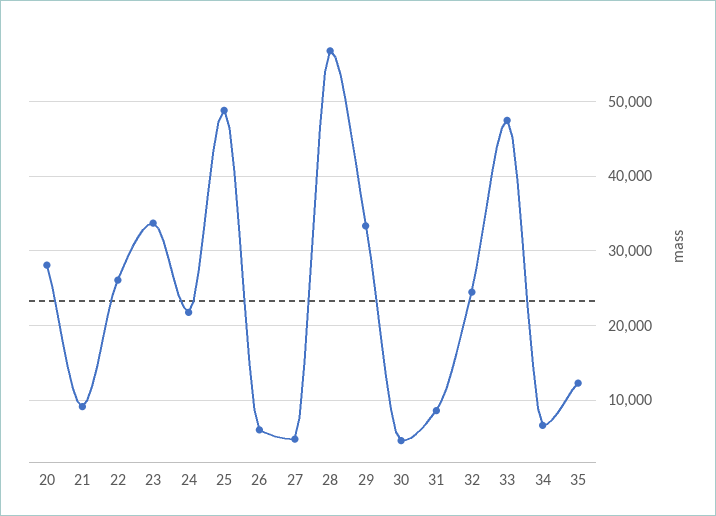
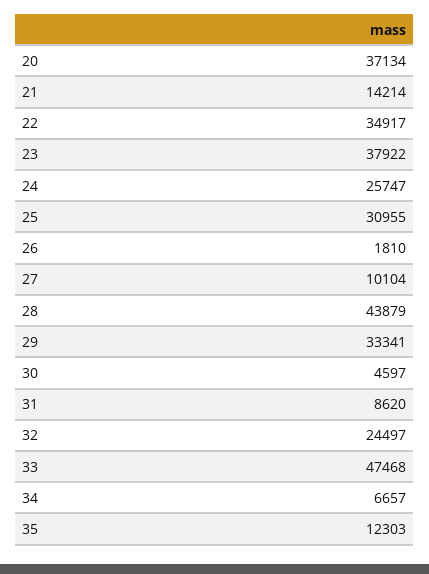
  {
-   "20": 28000,
+   "20": 37134,
-   "21": 9000,
+   "21": 14214,
-   "22": 26000,
+   "22": 34917,
-   "23": 34000,
+   "23": 37922,
-   "24": 22000,
+   "24": 25747,
-   "25": 49000,
+   "25": 30955,
-   "26": 6000,
+   "26": 1810,
-   "27": 5000,
+   "27": 10104,
-   "28": 57000,
+   "28": 43879,
    "29": 33341,
    "30": 4597,
    "31": 8620,
    "32": 24497,
    "33": 47468,
    "34": 6657,
    "35": 12303
  }

